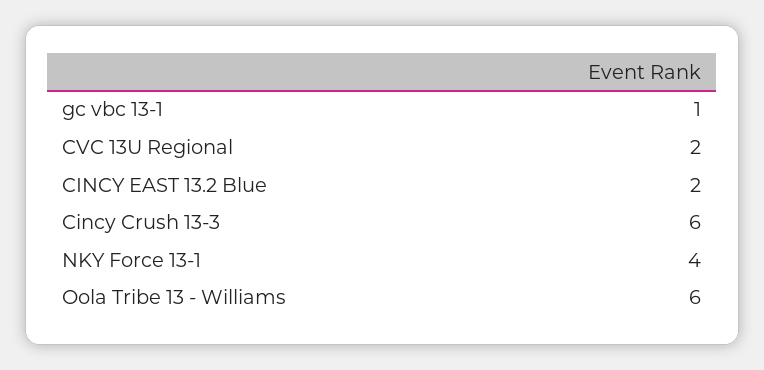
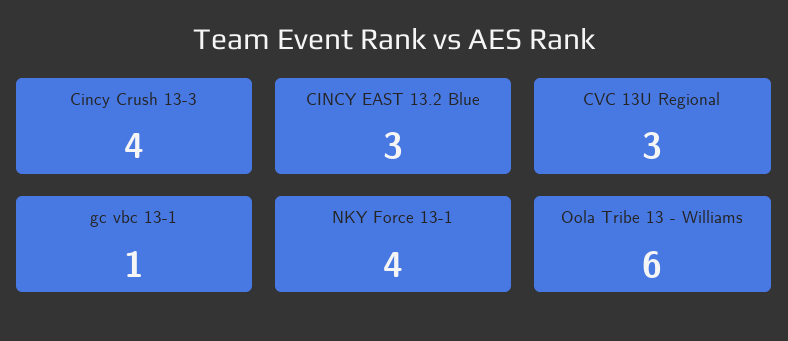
  {
    "gc vbc 13-1": 1,
-   "CVC 13U Regional": 2,
+   "CVC 13U Regional": 3,
-   "CINCY EAST 13.2 Blue": 2,
+   "CINCY EAST 13.2 Blue": 3,
-   "Cincy Crush 13-3": 6,
+   "Cincy Crush 13-3": 4,
    "NKY Force 13-1": 4,
    "Oola Tribe 13 - Williams": 6
  }

